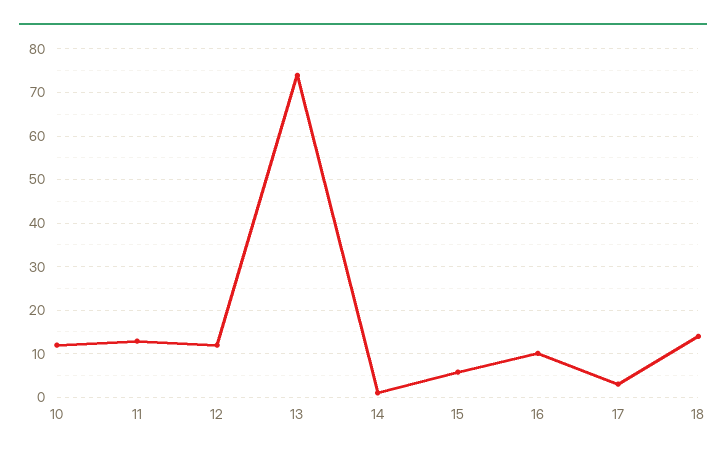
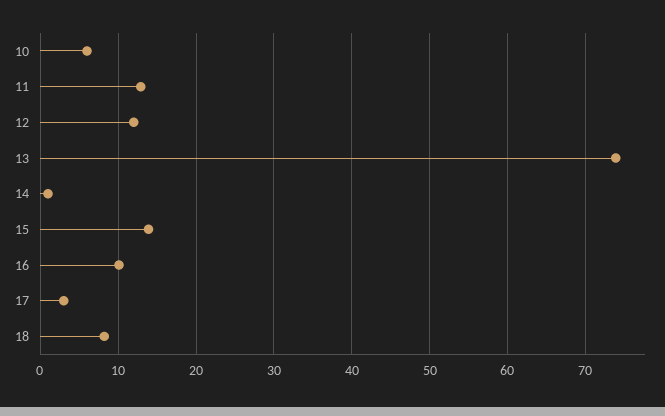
  {
-   "10": 12,
+   "10": 6,
    "11": 13,
    "12": 12,
    "13": 74,
    "14": 1,
-   "15": 6,
+   "15": 14,
    "16": 10,
    "17": 3,
-   "18": 14
+   "18": 8
  }

